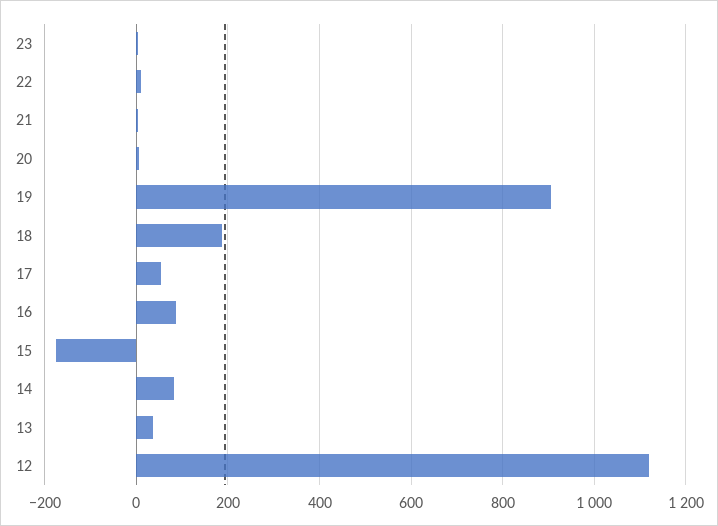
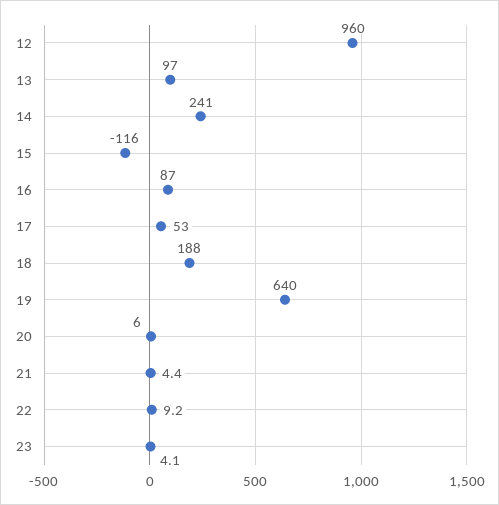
  {
    "23": 4.1,
    "22": 9.2,
    "21": 4.4,
    "20": 6,
-   "19": 900,
+   "19": 640,
    "18": 188,
    "17": 53,
    "16": 87,
-   "15": -180,
+   "15": -116,
-   "14": 80,
+   "14": 241,
-   "13": 40,
+   "13": 97,
-   "12": 1120
+   "12": 960
  }

